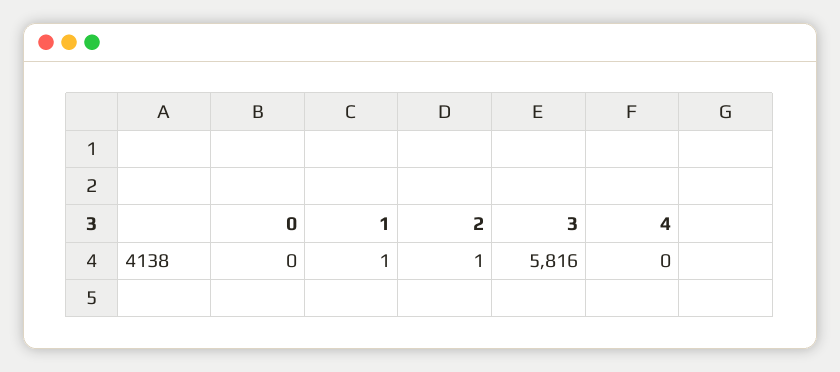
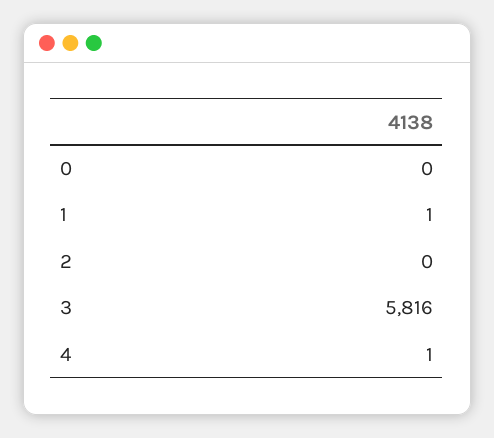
  {
    "0": 0,
    "1": 1,
-   "2": 1,
+   "2": 0,
    "3": 5816,
-   "4": 0
+   "4": 1
  }

